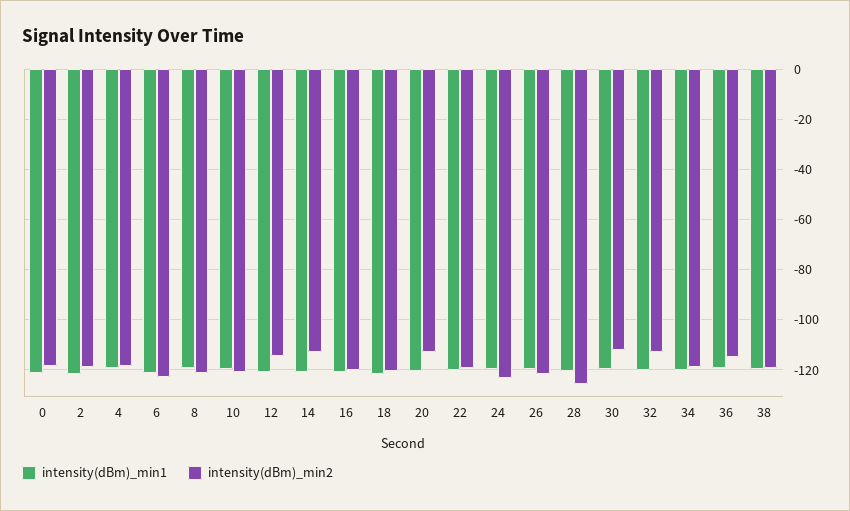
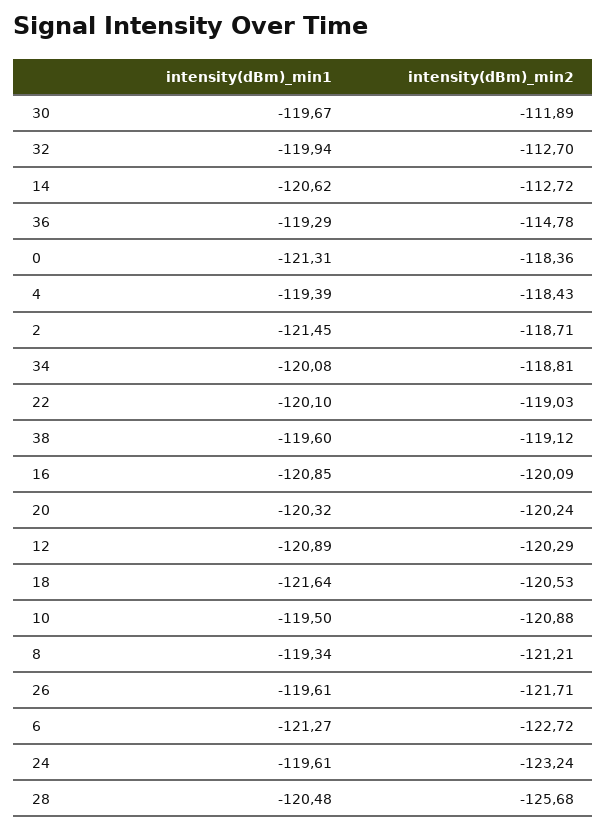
  {
    "intensity(dBm)_min1": {
      "0": -121.31,
      "2": -121.45,
      "4": -119.39,
      "6": -121.27,
      "8": -119.34,
      "10": -119.5,
      "12": -120.89,
      "14": -120.62,
      "16": -120.85,
      "18": -121.64,
      "20": -120.32,
      "22": -120.1,
      "24": -119.61,
      "26": -119.61,
      "28": -120.48,
      "30": -119.67,
      "32": -119.94,
      "34": -120.08,
      "36": -119.29,
      "38": -119.6
    },
    "intensity(dBm)_min2": {
      "0": -118.36,
      "2": -118.71,
      "4": -118.43,
      "6": -122.72,
      "8": -121.21,
      "10": -120.88,
-     "12": -115,
+     "12": -120.29,
      "14": -112.72,
      "16": -120.09,
      "18": -120.53,
-     "20": -112.5,
+     "20": -120.24,
      "22": -119.03,
      "24": -123.24,
      "26": -121.71,
      "28": -125.68,
      "30": -111.89,
      "32": -112.7,
      "34": -118.81,
      "36": -114.78,
      "38": -119.12
    }
  }

